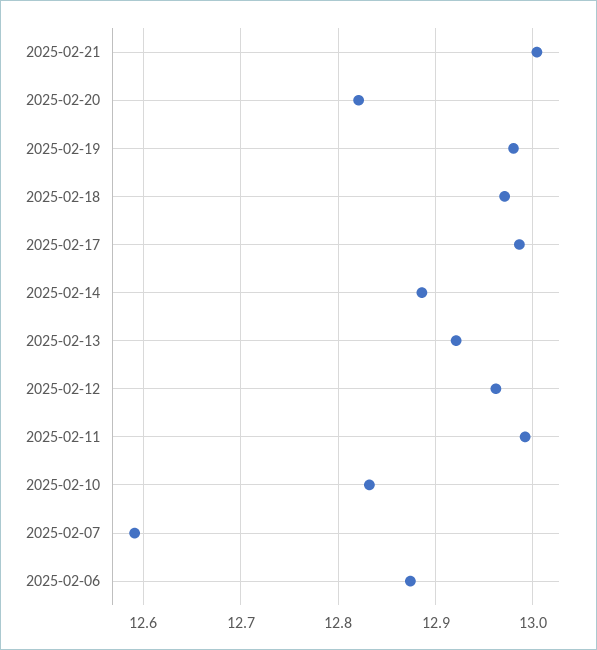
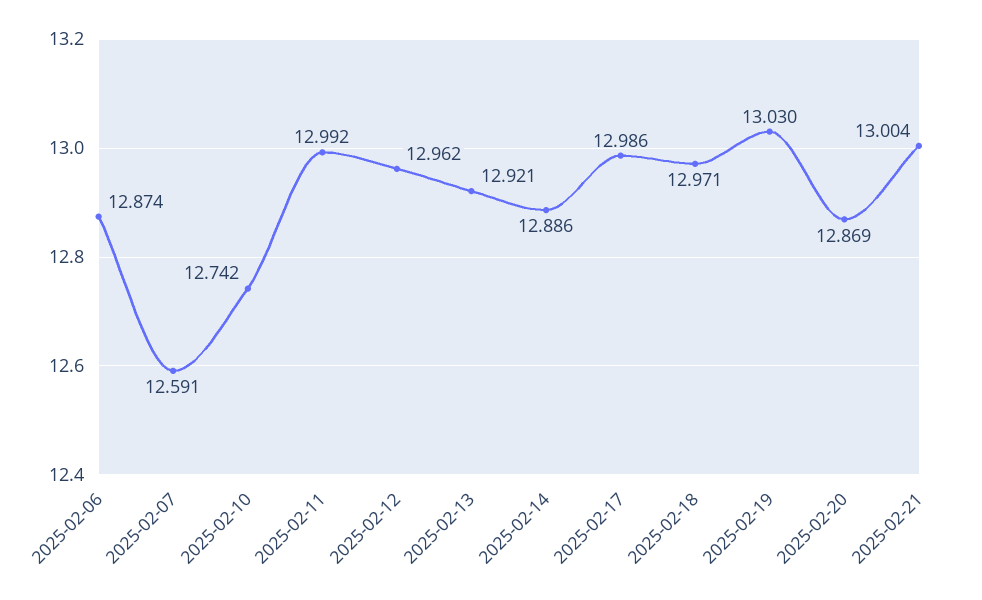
  {
    "2025-02-21": 13.004,
-   "2025-02-20": 12.82,
+   "2025-02-20": 12.869,
-   "2025-02-19": 12.98,
+   "2025-02-19": 13.03,
    "2025-02-18": 12.971,
    "2025-02-17": 12.986,
    "2025-02-14": 12.886,
    "2025-02-13": 12.921,
    "2025-02-12": 12.962,
    "2025-02-11": 12.992,
-   "2025-02-10": 12.83,
+   "2025-02-10": 12.742,
    "2025-02-07": 12.591,
    "2025-02-06": 12.874
  }

